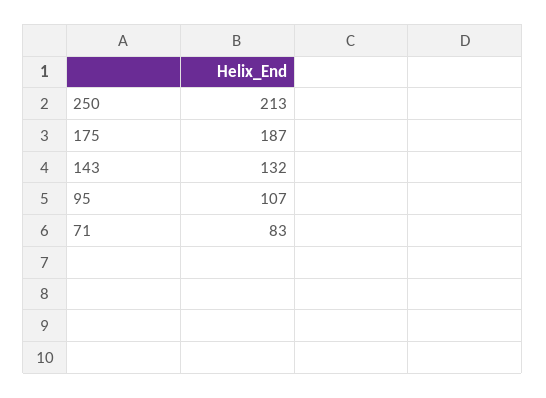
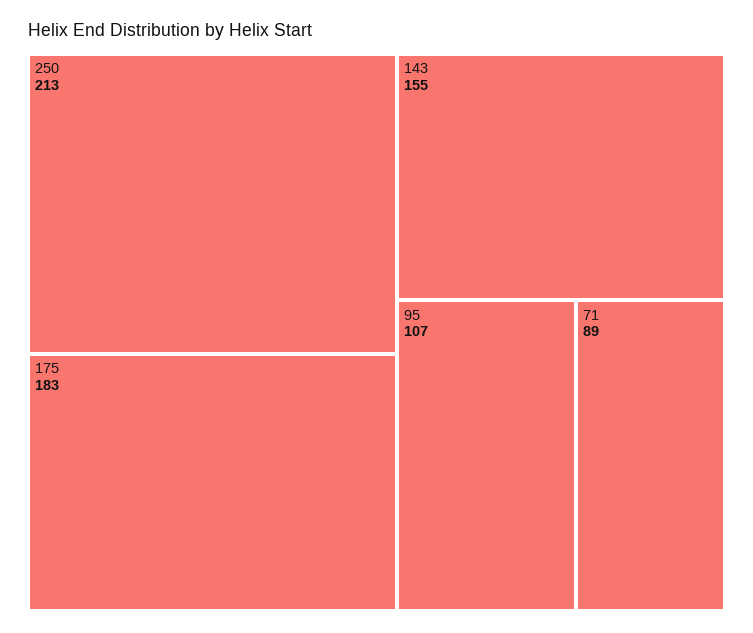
  {
    "250": 213,
-   "175": 187,
+   "175": 183,
-   "143": 132,
+   "143": 155,
    "95": 107,
-   "71": 83
+   "71": 89
  }

